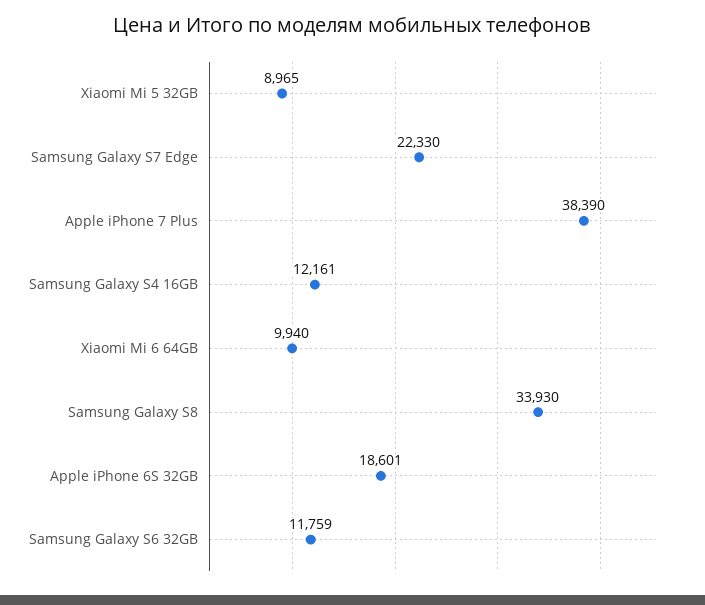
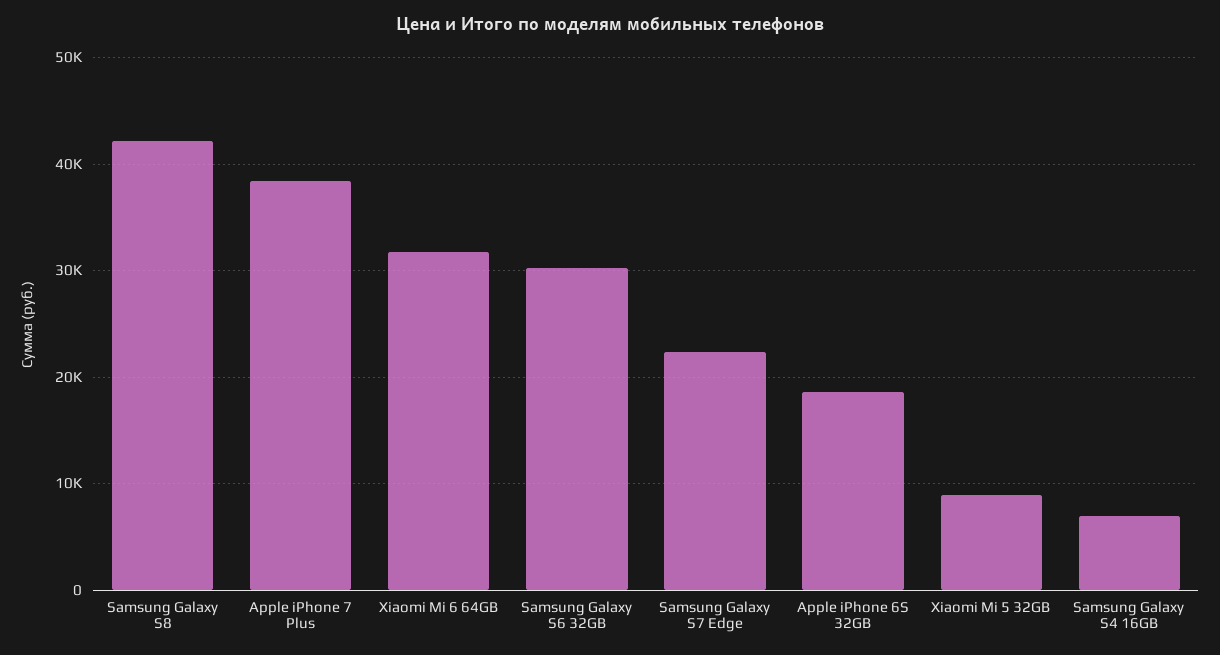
  {
    "Xiaomi Mi 5 32GB": 8965,
    "Samsung Galaxy S7 Edge": 22330,
    "Apple iPhone 7 Plus": 38390,
-   "Samsung Galaxy S4 16GB": 12161,
+   "Samsung Galaxy S4 16GB": 7000,
-   "Xiaomi Mi 6 64GB": 9940,
+   "Xiaomi Mi 6 64GB": 32000,
-   "Samsung Galaxy S8": 33930,
+   "Samsung Galaxy S8": 42000,
    "Apple iPhone 6S 32GB": 18601,
-   "Samsung Galaxy S6 32GB": 11759
+   "Samsung Galaxy S6 32GB": 30000
  }

